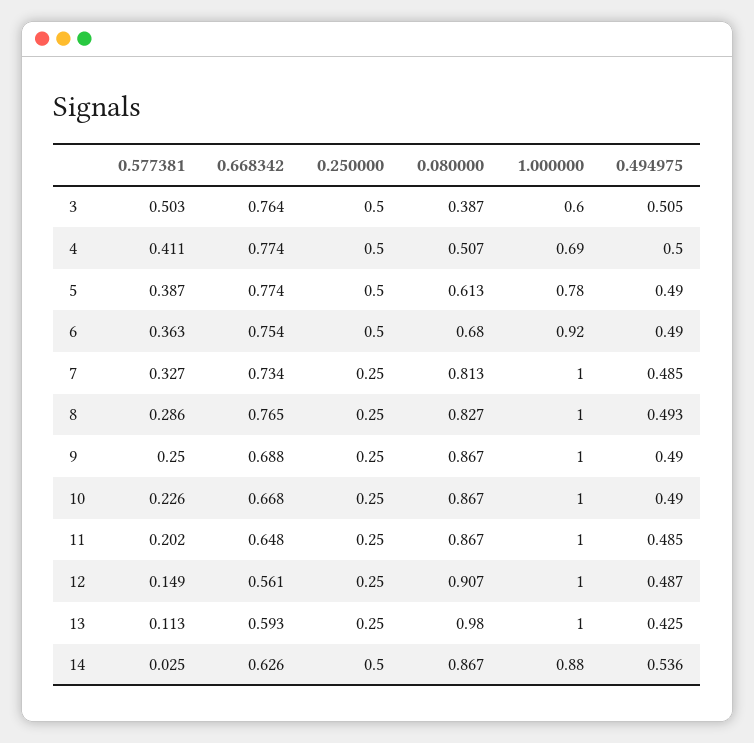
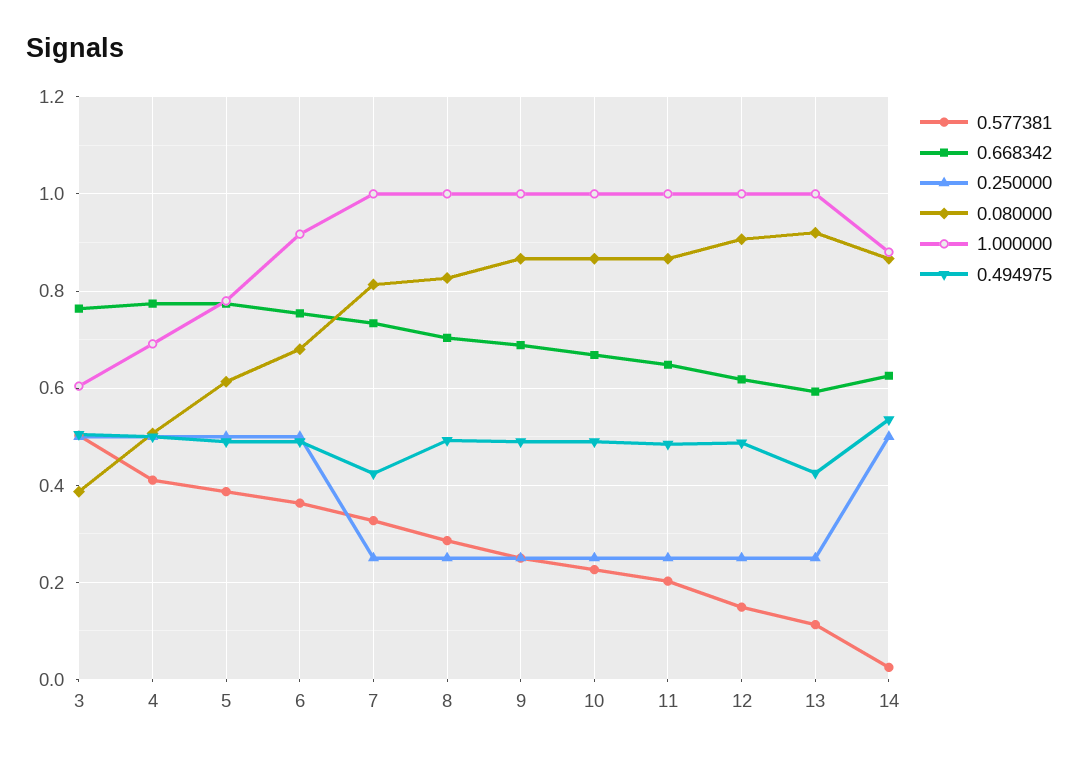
  {
    "0.577381": {
      "3": 0.503,
      "4": 0.411,
      "5": 0.387,
      "6": 0.363,
      "7": 0.327,
      "8": 0.286,
      "9": 0.25,
      "10": 0.226,
      "11": 0.202,
      "12": 0.149,
      "13": 0.113,
      "14": 0.025
    },
    "0.668342": {
      "3": 0.764,
      "4": 0.774,
      "5": 0.774,
      "6": 0.754,
      "7": 0.734,
-     "8": 0.765,
+     "8": 0.7,
      "9": 0.688,
      "10": 0.668,
      "11": 0.648,
-     "12": 0.561,
+     "12": 0.62,
      "13": 0.593,
      "14": 0.626
    },
    "0.250000": {
      "3": 0.5,
      "4": 0.5,
      "5": 0.5,
      "6": 0.5,
      "7": 0.25,
      "8": 0.25,
      "9": 0.25,
      "10": 0.25,
      "11": 0.25,
      "12": 0.25,
      "13": 0.25,
      "14": 0.5
    },
    "0.080000": {
      "3": 0.387,
      "4": 0.507,
      "5": 0.613,
      "6": 0.68,
      "7": 0.813,
      "8": 0.827,
      "9": 0.867,
      "10": 0.867,
      "11": 0.867,
      "12": 0.907,
-     "13": 0.98,
+     "13": 0.92,
      "14": 0.867
    },
    "1.000000": {
      "3": 0.6,
      "4": 0.69,
      "5": 0.78,
      "6": 0.92,
      "7": 1,
      "8": 1,
      "9": 1,
      "10": 1,
      "11": 1,
      "12": 1,
      "13": 1,
      "14": 0.88
    },
    "0.494975": {
      "3": 0.505,
      "4": 0.5,
      "5": 0.49,
      "6": 0.49,
-     "7": 0.485,
+     "7": 0.42,
      "8": 0.493,
      "9": 0.49,
      "10": 0.49,
      "11": 0.485,
      "12": 0.487,
      "13": 0.425,
      "14": 0.536
    }
  }

